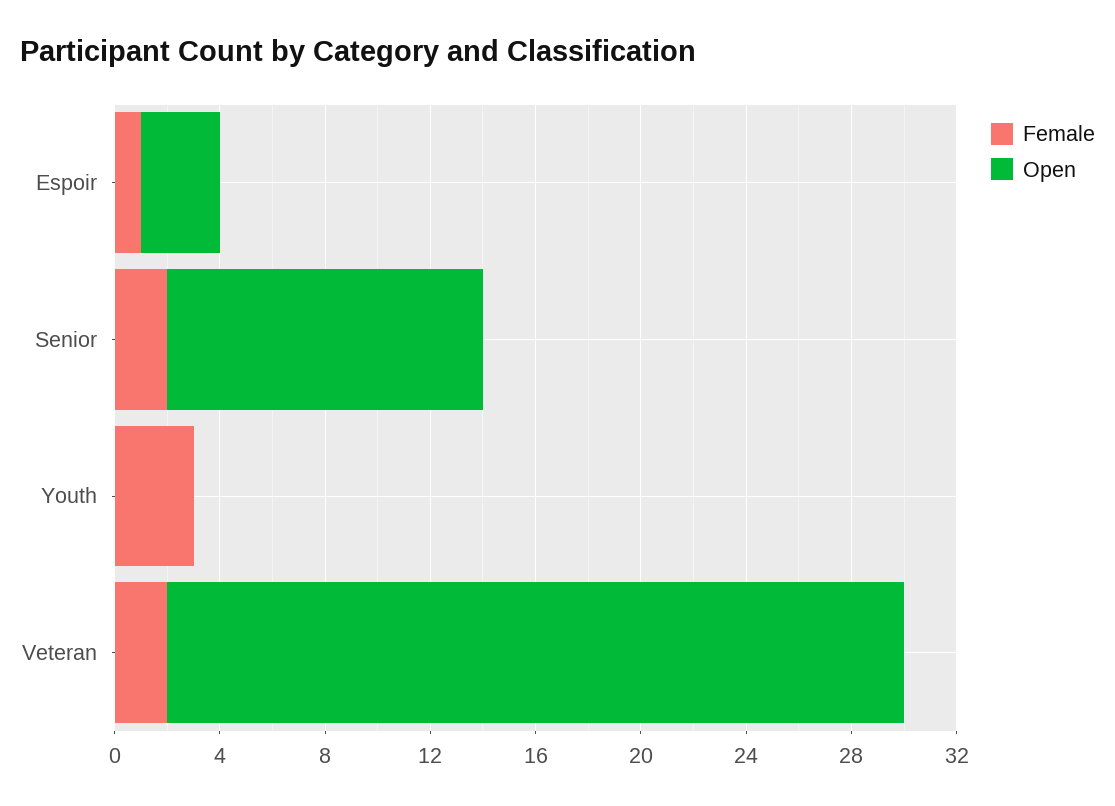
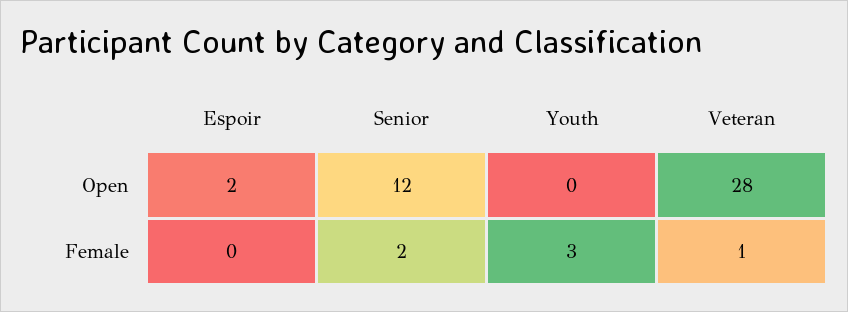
  {
    "Female": {
-     "Espoir": 1,
+     "Espoir": 0,
      "Senior": 2,
      "Youth": 3,
-     "Veteran": 2
+     "Veteran": 1
    },
    "Open": {
-     "Espoir": 3,
+     "Espoir": 2,
      "Senior": 12,
      "Youth": 0,
      "Veteran": 28
    }
  }

